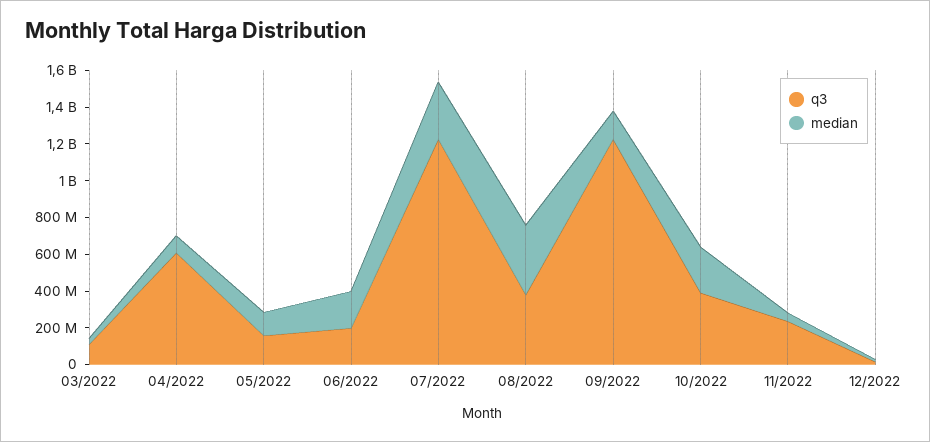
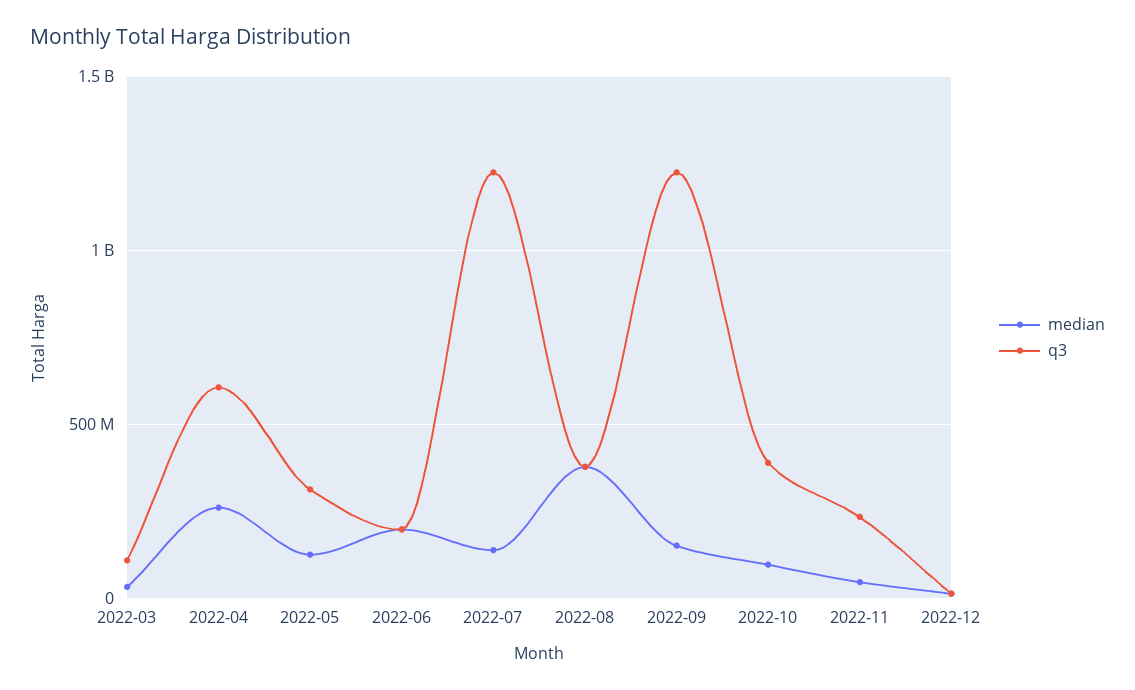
  {
    "q3": {
      "03/2022": 100000000,
      "04/2022": 600000000,
-     "05/2022": 150000000,
+     "05/2022": 300000000,
      "06/2022": 200000000,
      "07/2022": 1200000000,
      "08/2022": 400000000,
      "09/2022": 1200000000,
      "10/2022": 400000000,
      "11/2022": 250000000,
      "12/2022": 0
    },
    "median": {
      "03/2022": 50000000,
-     "04/2022": 100000000,
+     "04/2022": 250000000,
      "05/2022": 150000000,
      "06/2022": 200000000,
-     "07/2022": 300000000,
+     "07/2022": 150000000,
      "08/2022": 400000000,
      "09/2022": 150000000,
-     "10/2022": 250000000,
+     "10/2022": 100000000,
      "11/2022": 50000000,
      "12/2022": 0
    }
  }

